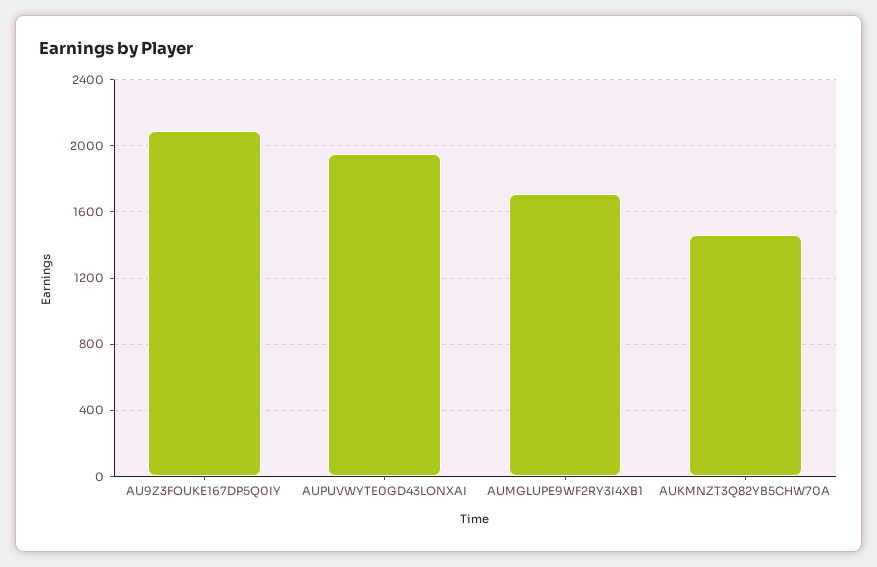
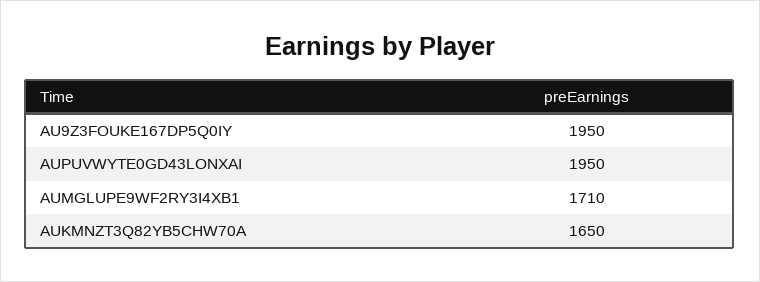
  {
-   "AU9Z3FOUKE167DP5Q0IY": 2100,
+   "AU9Z3FOUKE167DP5Q0IY": 1950,
    "AUPUVWYTE0GD43LONXAI": 1950,
    "AUMGLUPE9WF2RY3I4XB1": 1710,
-   "AUKMNZT3Q82YB5CHW70A": 1450
+   "AUKMNZT3Q82YB5CHW70A": 1650
  }

